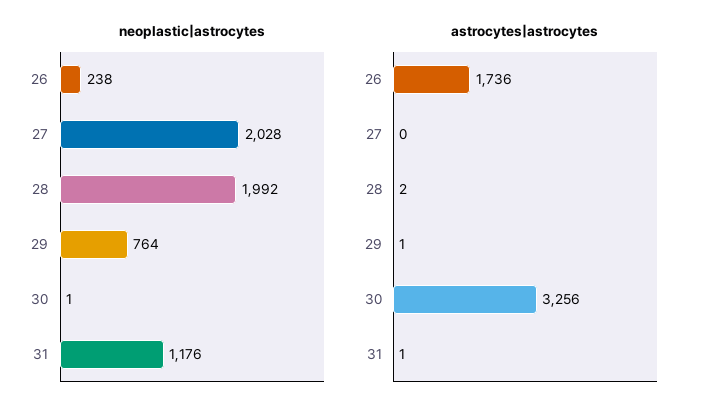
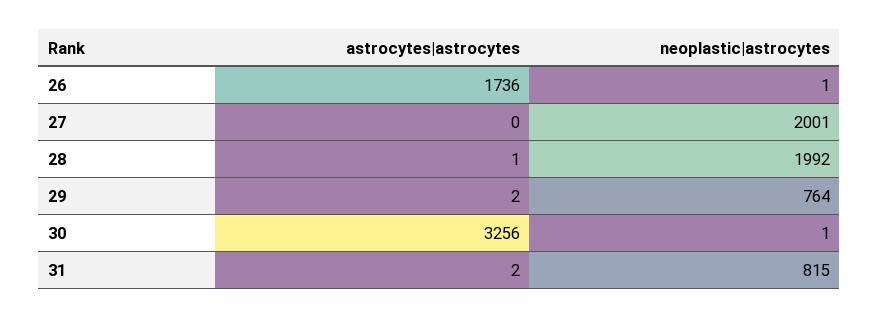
  {
    "neoplastic|astrocytes": {
-     "26": 238,
+     "26": 1,
-     "27": 2028,
+     "27": 2001,
      "28": 1992,
      "29": 764,
      "30": 1,
-     "31": 1176
+     "31": 815
    },
    "astrocytes|astrocytes": {
      "26": 1736,
      "27": 0,
-     "28": 2,
+     "28": 1,
-     "29": 1,
+     "29": 2,
      "30": 3256,
-     "31": 1
+     "31": 2
    }
  }

